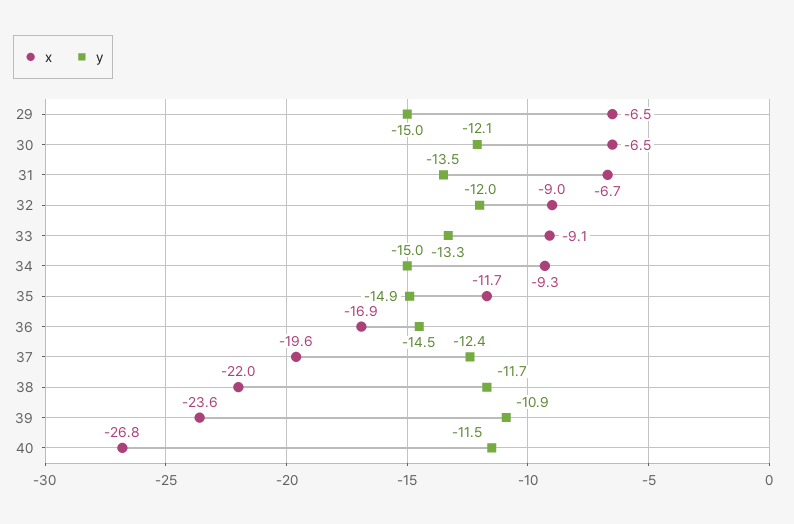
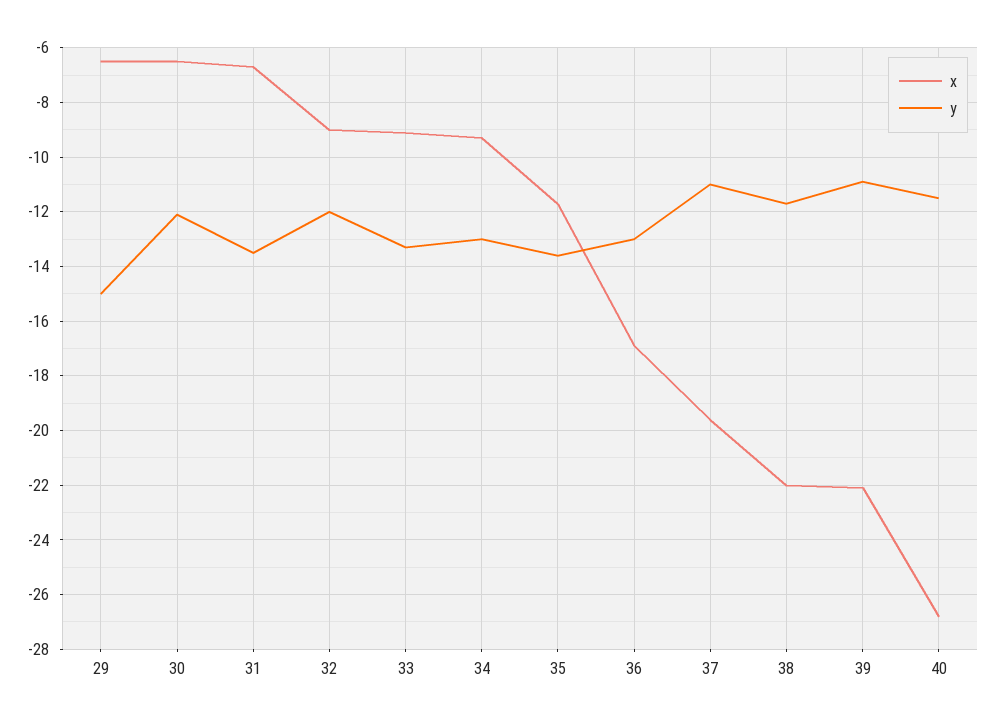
  {
    "x": {
      "29": -6.5,
      "30": -6.5,
      "31": -6.7,
      "32": -9,
      "33": -9.1,
      "34": -9.3,
      "35": -11.7,
      "36": -16.9,
      "37": -19.6,
      "38": -22,
-     "39": -23.6,
+     "39": -22,
      "40": -26.8
    },
    "y": {
      "29": -15,
      "30": -12.1,
      "31": -13.5,
      "32": -12,
      "33": -13.3,
-     "34": -15,
+     "34": -13,
-     "35": -14.9,
+     "35": -13.5,
-     "36": -14.5,
+     "36": -13,
-     "37": -12.4,
+     "37": -11,
      "38": -11.7,
      "39": -10.9,
      "40": -11.5
    }
  }

